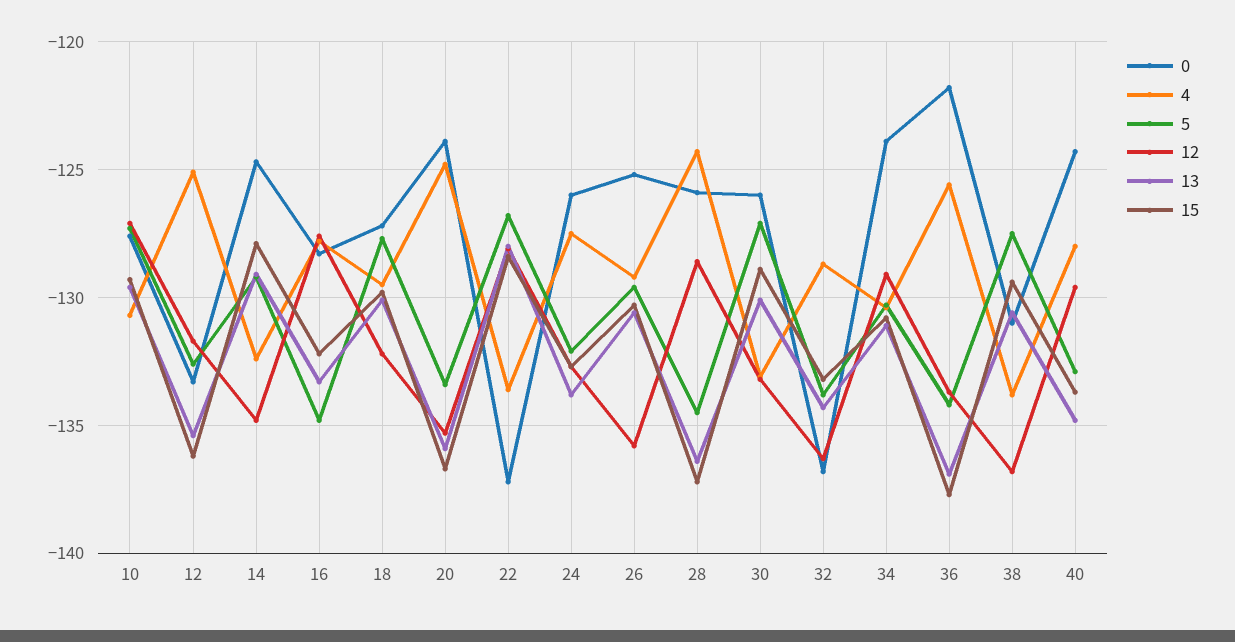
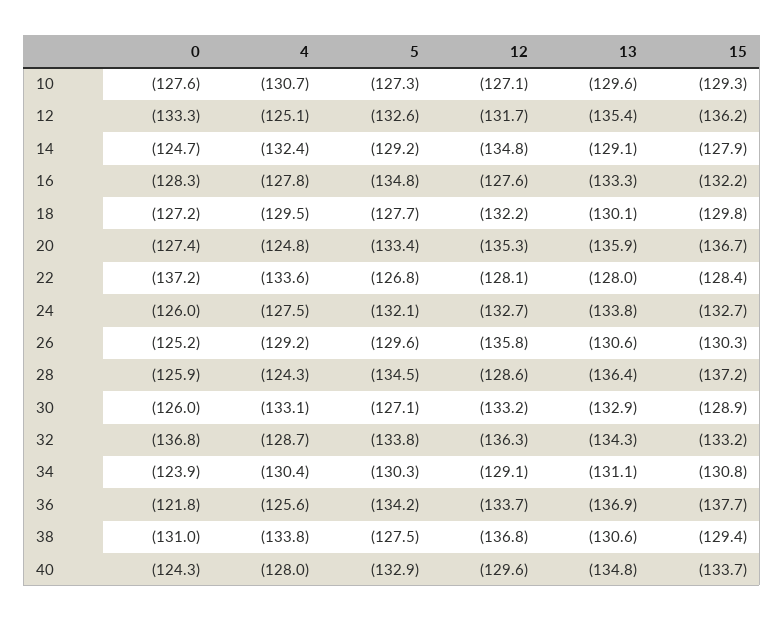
  {
    "0": {
      "10": -127.6,
      "12": -133.3,
      "14": -124.7,
      "16": -128.3,
      "18": -127.2,
-     "20": -124,
+     "20": -127.4,
      "22": -137.2,
      "24": -126,
      "26": -125.2,
      "28": -125.9,
      "30": -126,
      "32": -136.8,
      "34": -123.9,
      "36": -121.8,
      "38": -131,
      "40": -124.3
    },
    "4": {
      "10": -130.7,
      "12": -125.1,
      "14": -132.4,
      "16": -127.8,
      "18": -129.5,
      "20": -124.8,
      "22": -133.6,
      "24": -127.5,
      "26": -129.2,
      "28": -124.3,
      "30": -133.1,
      "32": -128.7,
      "34": -130.4,
      "36": -125.6,
      "38": -133.8,
      "40": -128
    },
    "5": {
      "10": -127.3,
      "12": -132.6,
      "14": -129.2,
      "16": -134.8,
      "18": -127.7,
      "20": -133.4,
      "22": -126.8,
      "24": -132.1,
      "26": -129.6,
      "28": -134.5,
      "30": -127.1,
      "32": -133.8,
      "34": -130.3,
      "36": -134.2,
      "38": -127.5,
      "40": -132.9
    },
    "12": {
      "10": -127.1,
      "12": -131.7,
      "14": -134.8,
      "16": -127.6,
      "18": -132.2,
      "20": -135.3,
      "22": -128.1,
      "24": -132.7,
      "26": -135.8,
      "28": -128.6,
      "30": -133.2,
      "32": -136.3,
      "34": -129.1,
      "36": -133.7,
      "38": -136.8,
      "40": -129.6
    },
    "13": {
      "10": -129.6,
      "12": -135.4,
      "14": -129.1,
      "16": -133.3,
      "18": -130.1,
      "20": -135.9,
      "22": -128,
      "24": -133.8,
      "26": -130.6,
      "28": -136.4,
-     "30": -130,
+     "30": -132.9,
      "32": -134.3,
      "34": -131.1,
      "36": -136.9,
      "38": -130.6,
      "40": -134.8
    },
    "15": {
      "10": -129.3,
      "12": -136.2,
      "14": -127.9,
      "16": -132.2,
      "18": -129.8,
      "20": -136.7,
      "22": -128.4,
      "24": -132.7,
      "26": -130.3,
      "28": -137.2,
      "30": -128.9,
      "32": -133.2,
      "34": -130.8,
      "36": -137.7,
      "38": -129.4,
      "40": -133.7
    }
  }

